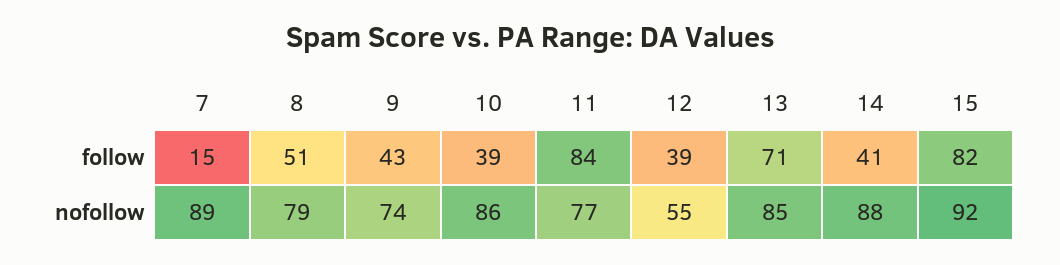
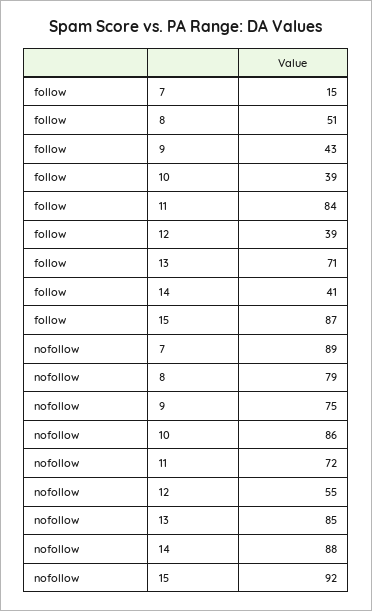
  {
    "7": {
      "follow": 15,
      "nofollow": 89
    },
    "8": {
      "follow": 51,
      "nofollow": 79
    },
    "9": {
      "follow": 43,
-     "nofollow": 74
+     "nofollow": 75
    },
    "10": {
      "follow": 39,
      "nofollow": 86
    },
    "11": {
      "follow": 84,
-     "nofollow": 77
+     "nofollow": 72
    },
    "12": {
      "follow": 39,
      "nofollow": 55
    },
    "13": {
      "follow": 71,
      "nofollow": 85
    },
    "14": {
      "follow": 41,
      "nofollow": 88
    },
    "15": {
-     "follow": 82,
+     "follow": 87,
      "nofollow": 92
    }
  }

